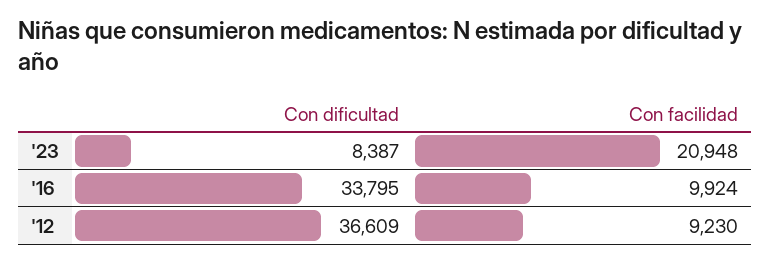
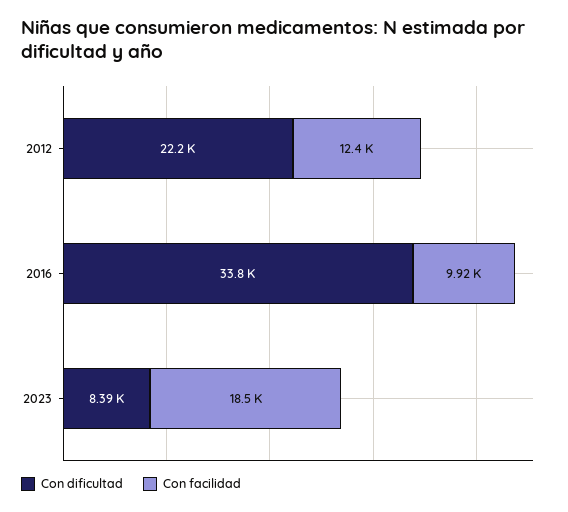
  {
    "Con dificultad": {
      "'23": 8387,
      "'16": 33795,
-     "'12": 36609
+     "'12": 22200
    },
    "Con facilidad": {
-     "'23": 20948,
+     "'23": 18500,
      "'16": 9924,
-     "'12": 9230
+     "'12": 12400
    }
  }

